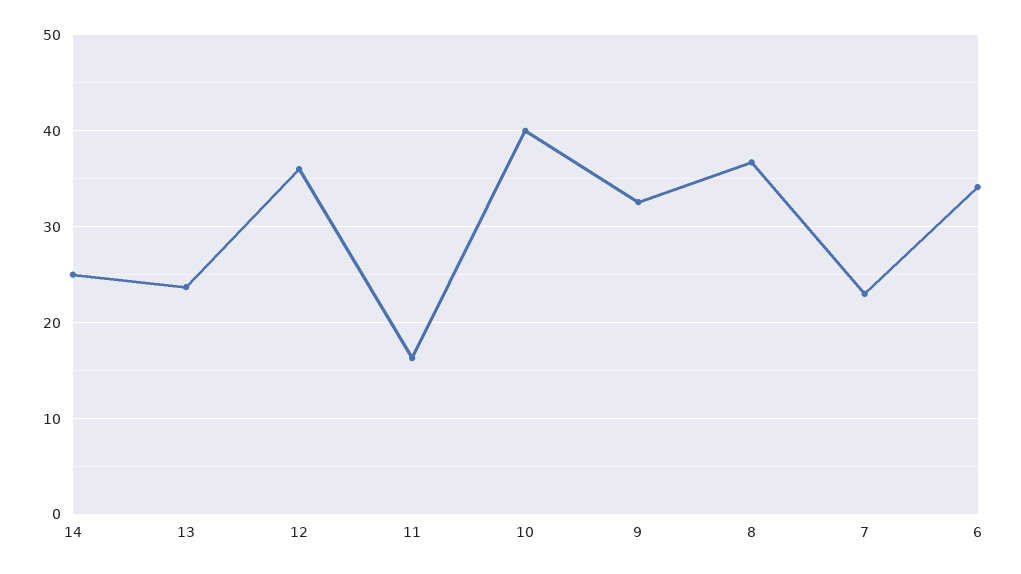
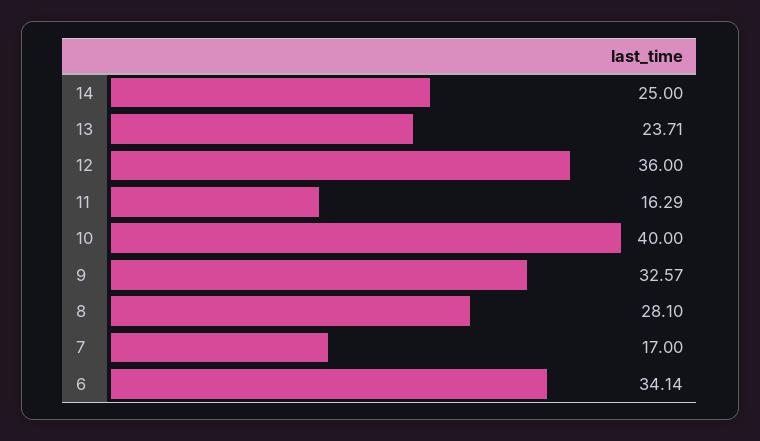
  {
    "14": 25,
    "13": 23.71,
    "12": 36,
    "11": 16.29,
    "10": 40,
    "9": 32.57,
-   "8": 37,
+   "8": 28.1,
-   "7": 23,
+   "7": 17,
    "6": 34.14
  }

